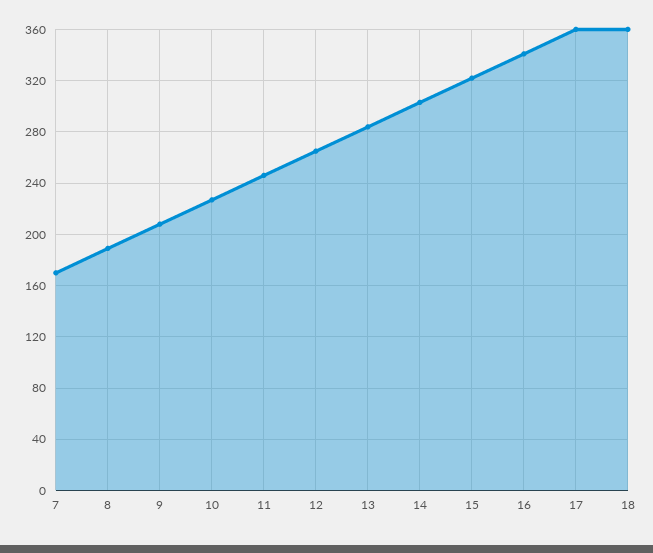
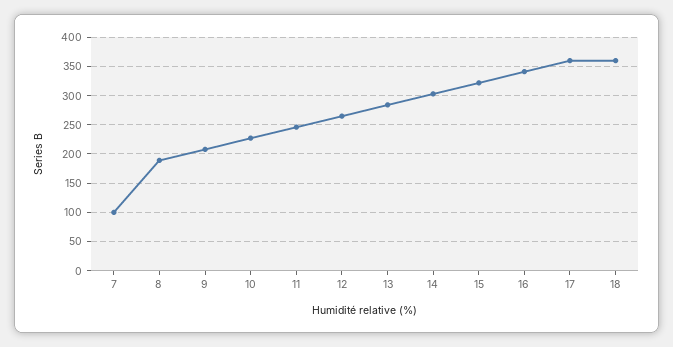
  {
-   "7": 170,
+   "7": 100,
    "8": 190,
    "9": 210,
    "10": 225,
    "11": 245,
    "12": 265,
    "13": 285,
    "14": 305,
    "15": 320,
    "16": 340,
    "17": 360,
    "18": 360
  }

